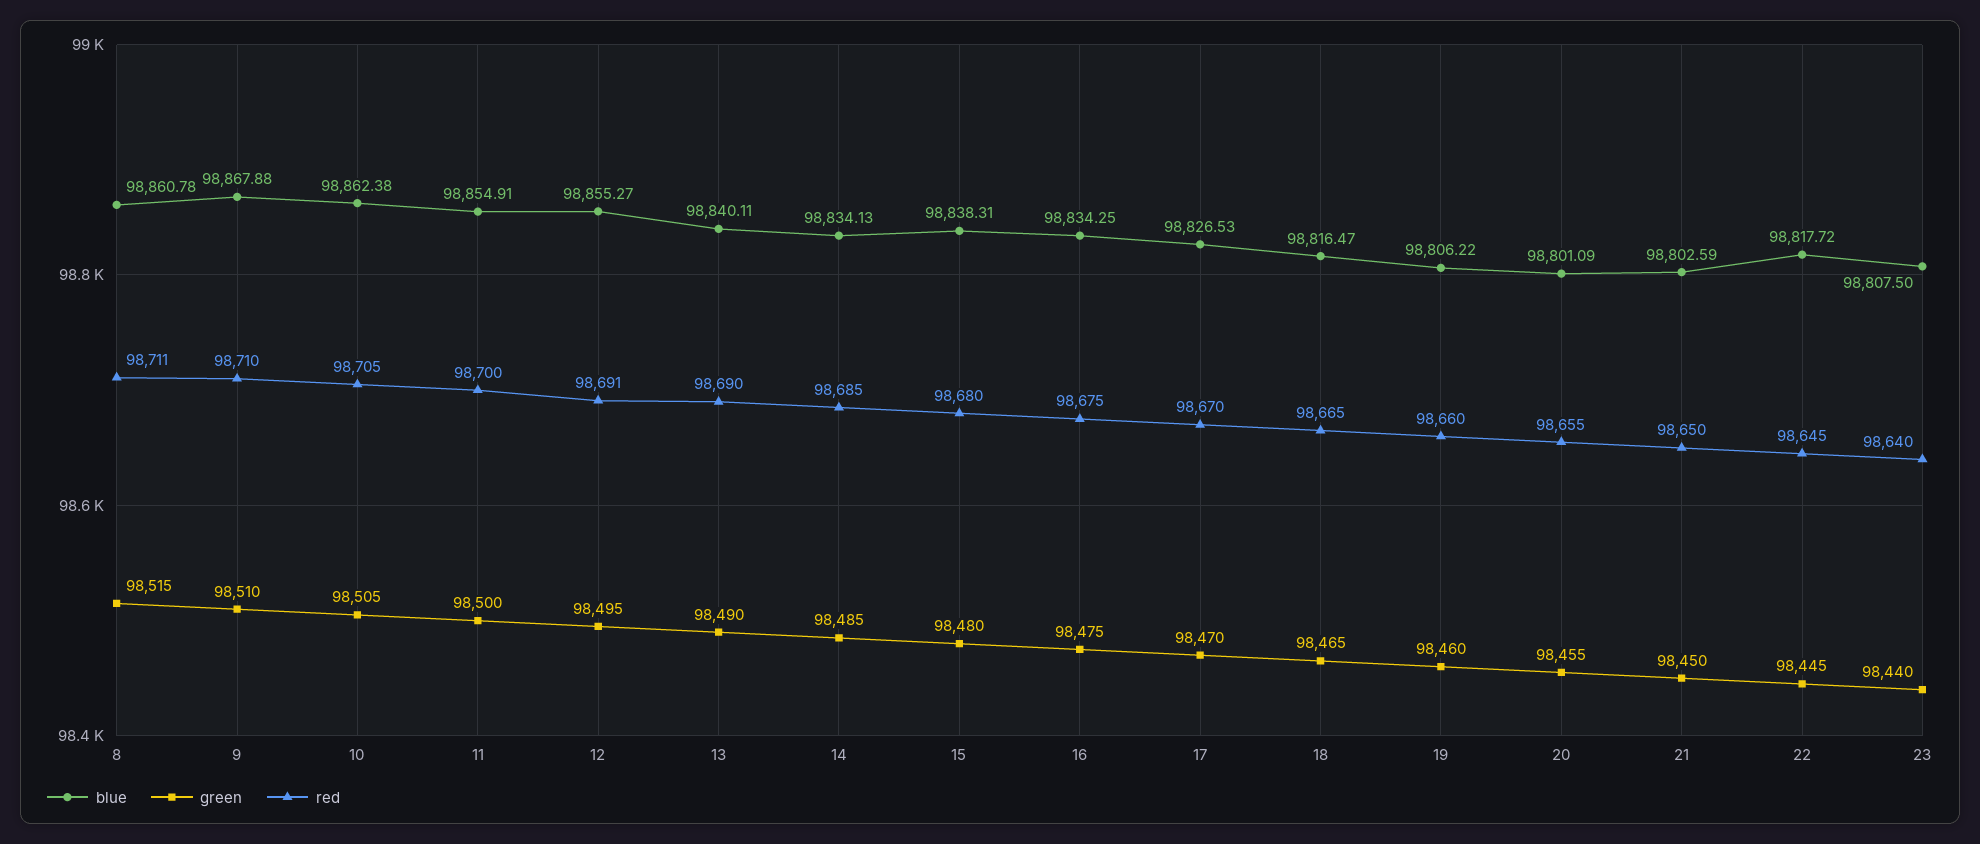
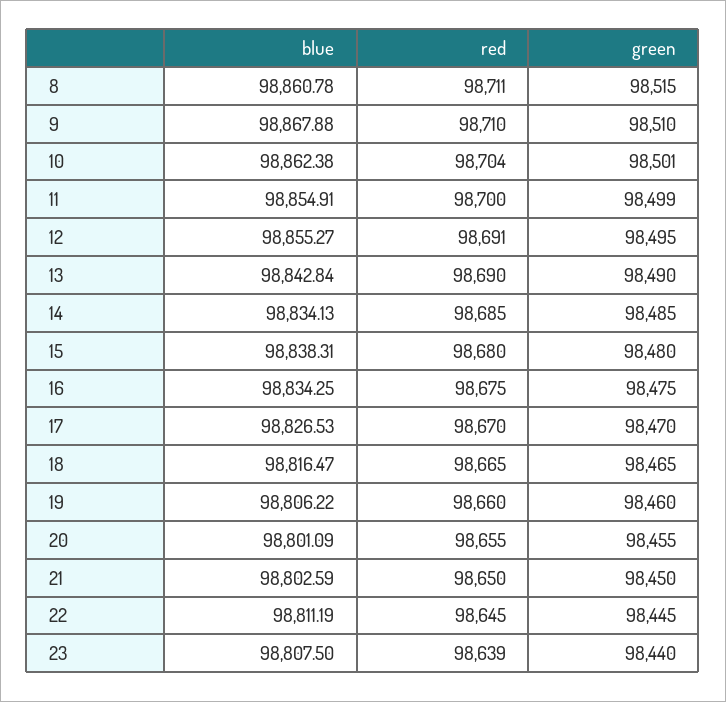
  {
    "blue": {
      "8": 98860.78,
      "9": 98867.88,
      "10": 98862.38,
      "11": 98854.91,
      "12": 98855.27,
-     "13": 98840.11,
+     "13": 98842.84,
      "14": 98834.13,
      "15": 98838.31,
      "16": 98834.25,
      "17": 98826.53,
      "18": 98816.47,
      "19": 98806.22,
      "20": 98801.09,
      "21": 98802.59,
-     "22": 98817.72,
+     "22": 98811.19,
      "23": 98807.5
    },
    "green": {
      "8": 98515,
      "9": 98510,
-     "10": 98505,
+     "10": 98501,
-     "11": 98500,
+     "11": 98499,
      "12": 98495,
      "13": 98490,
      "14": 98485,
      "15": 98480,
      "16": 98475,
      "17": 98470,
      "18": 98465,
      "19": 98460,
      "20": 98455,
      "21": 98450,
      "22": 98445,
      "23": 98440
    },
    "red": {
      "8": 98711,
      "9": 98710,
-     "10": 98705,
+     "10": 98704,
      "11": 98700,
      "12": 98691,
      "13": 98690,
      "14": 98685,
      "15": 98680,
      "16": 98675,
      "17": 98670,
      "18": 98665,
      "19": 98660,
      "20": 98655,
      "21": 98650,
      "22": 98645,
-     "23": 98640
+     "23": 98639
    }
  }

